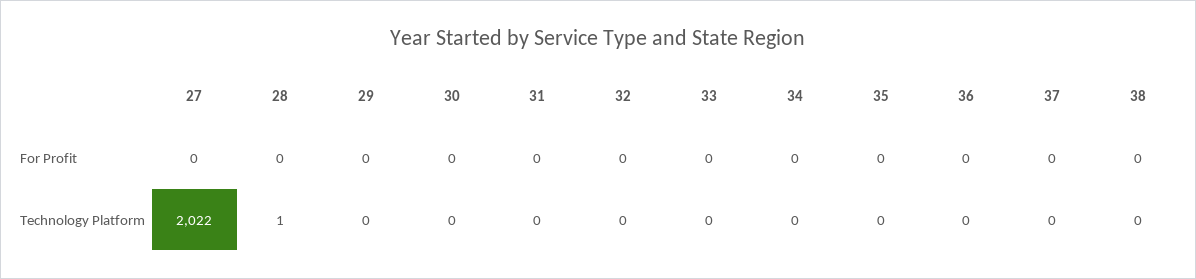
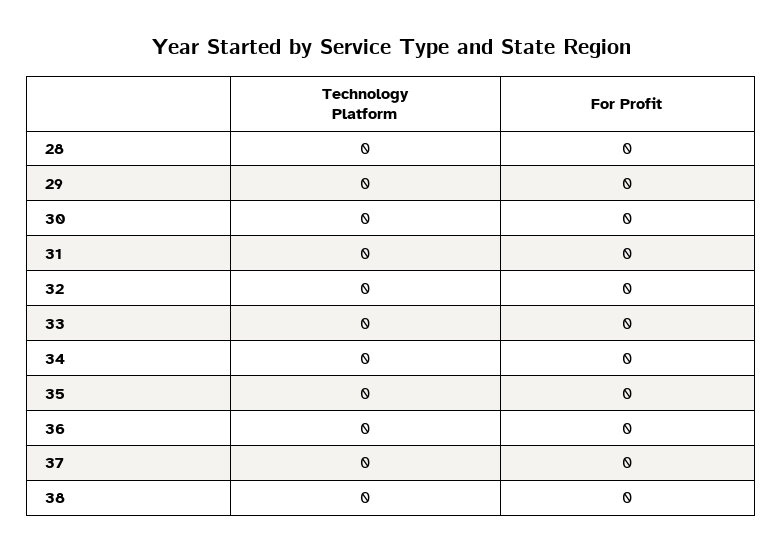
  {
-   "27": {
-     "For Profit": 0,
-     "Technology Platform": 2022
-   },
    "28": {
      "For Profit": 0,
-     "Technology Platform": 1
+     "Technology Platform": 0
    },
    "29": {
      "For Profit": 0,
      "Technology Platform": 0
    },
    "30": {
      "For Profit": 0,
      "Technology Platform": 0
    },
    "31": {
      "For Profit": 0,
      "Technology Platform": 0
    },
    "32": {
      "For Profit": 0,
      "Technology Platform": 0
    },
    "33": {
      "For Profit": 0,
      "Technology Platform": 0
    },
    "34": {
      "For Profit": 0,
      "Technology Platform": 0
    },
    "35": {
      "For Profit": 0,
      "Technology Platform": 0
    },
    "36": {
      "For Profit": 0,
      "Technology Platform": 0
    },
    "37": {
      "For Profit": 0,
      "Technology Platform": 0
    },
    "38": {
      "For Profit": 0,
      "Technology Platform": 0
    }
  }

